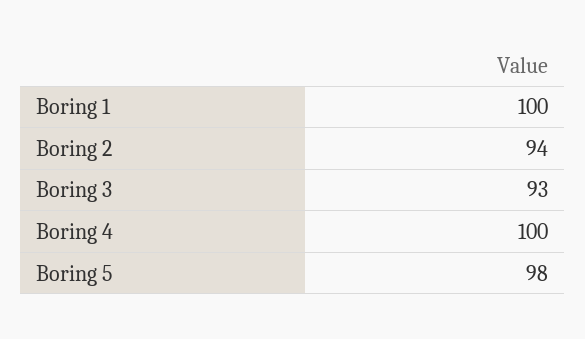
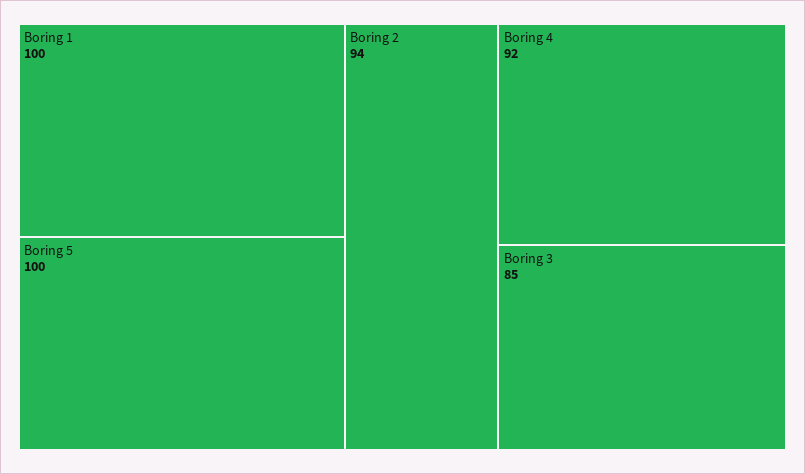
  {
    "Boring 1": 100,
    "Boring 2": 94,
-   "Boring 3": 93,
+   "Boring 3": 85,
-   "Boring 4": 100,
+   "Boring 4": 92,
-   "Boring 5": 98
+   "Boring 5": 100
  }

